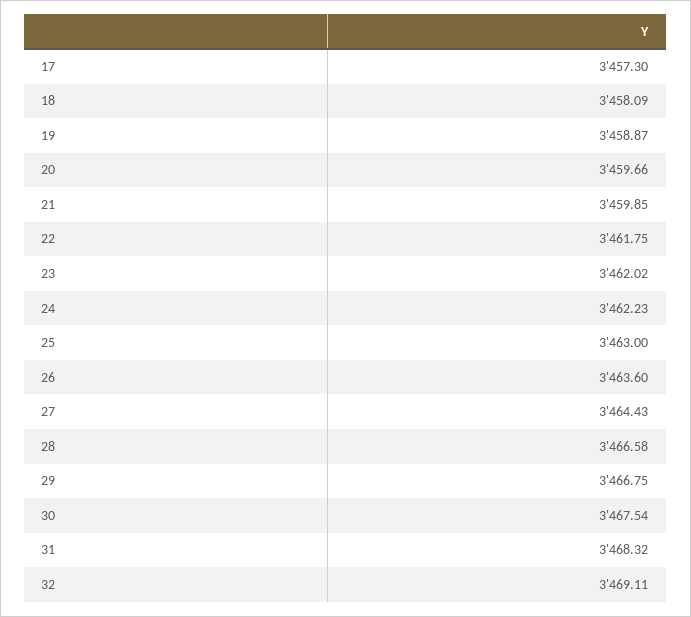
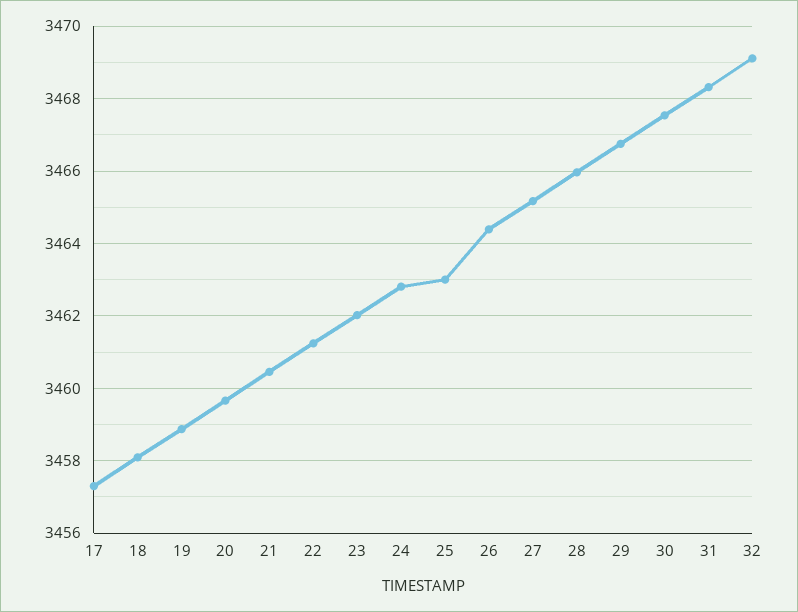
  {
    "17": 3457.3,
    "18": 3458.09,
    "19": 3458.87,
    "20": 3459.66,
-   "21": 3459.85,
+   "21": 3460.4,
-   "22": 3461.75,
+   "22": 3461.2,
    "23": 3462.02,
-   "24": 3462.23,
+   "24": 3462.8,
    "25": 3463,
-   "26": 3463.6,
+   "26": 3464.4,
-   "27": 3464.43,
+   "27": 3465.2,
-   "28": 3466.58,
+   "28": 3466,
    "29": 3466.75,
    "30": 3467.54,
    "31": 3468.32,
    "32": 3469.11
  }

